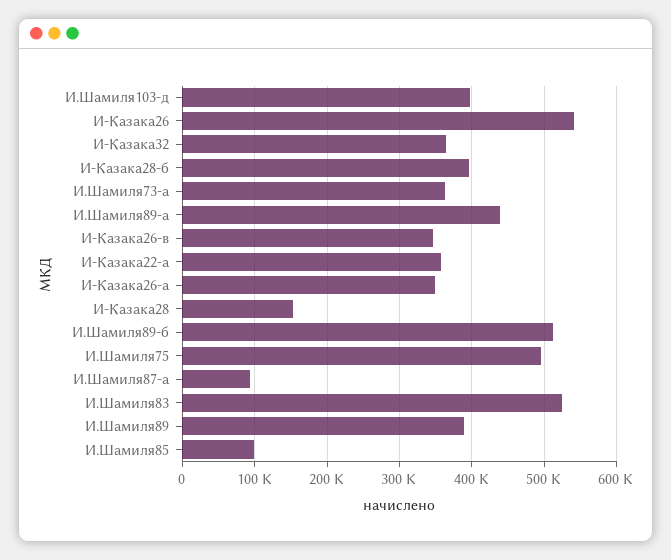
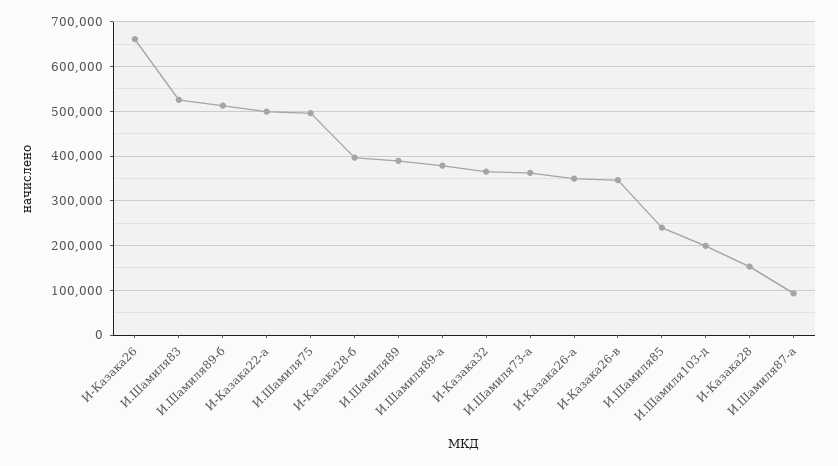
  {
-   "И.Шамиля103-д": 400000,
+   "И.Шамиля103-д": 200000,
-   "И-Казака26": 540000,
+   "И-Казака26": 660000,
    "И-Казака32": 360000,
    "И-Казака28-б": 400000,
    "И.Шамиля73-а": 360000,
-   "И.Шамиля89-а": 440000,
+   "И.Шамиля89-а": 380000,
    "И-Казака26-в": 350000,
-   "И-Казака22-а": 360000,
+   "И-Казака22-а": 500000,
    "И-Казака26-а": 350000,
    "И-Казака28": 150000,
    "И.Шамиля89-б": 510000,
    "И.Шамиля75": 500000,
    "И.Шамиля87-а": 90000,
    "И.Шамиля83": 530000,
    "И.Шамиля89": 390000,
-   "И.Шамиля85": 100000
+   "И.Шамиля85": 240000
  }

